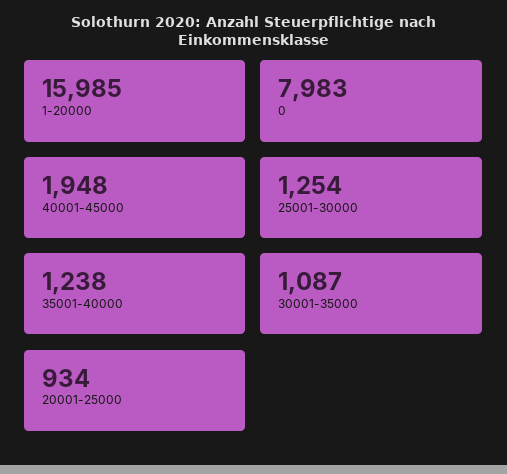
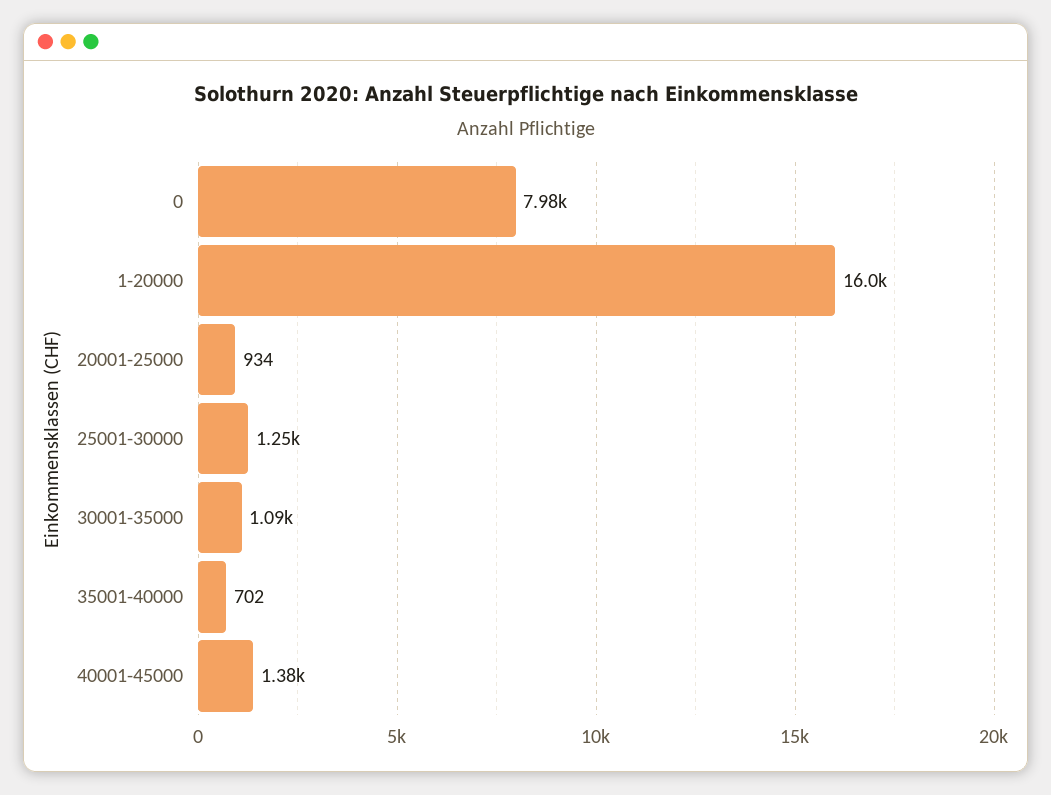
  {
    "1-20000": 15985,
    "0": 7983,
-   "40001-45000": 1948,
+   "40001-45000": 1380,
    "25001-30000": 1254,
-   "35001-40000": 1238,
+   "35001-40000": 702,
    "30001-35000": 1087,
    "20001-25000": 934
  }

